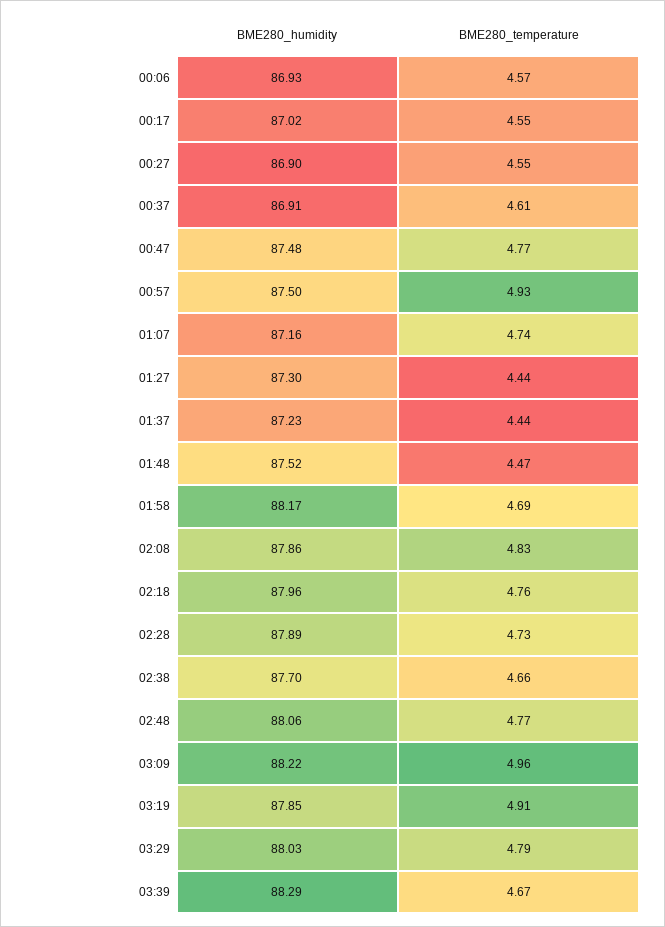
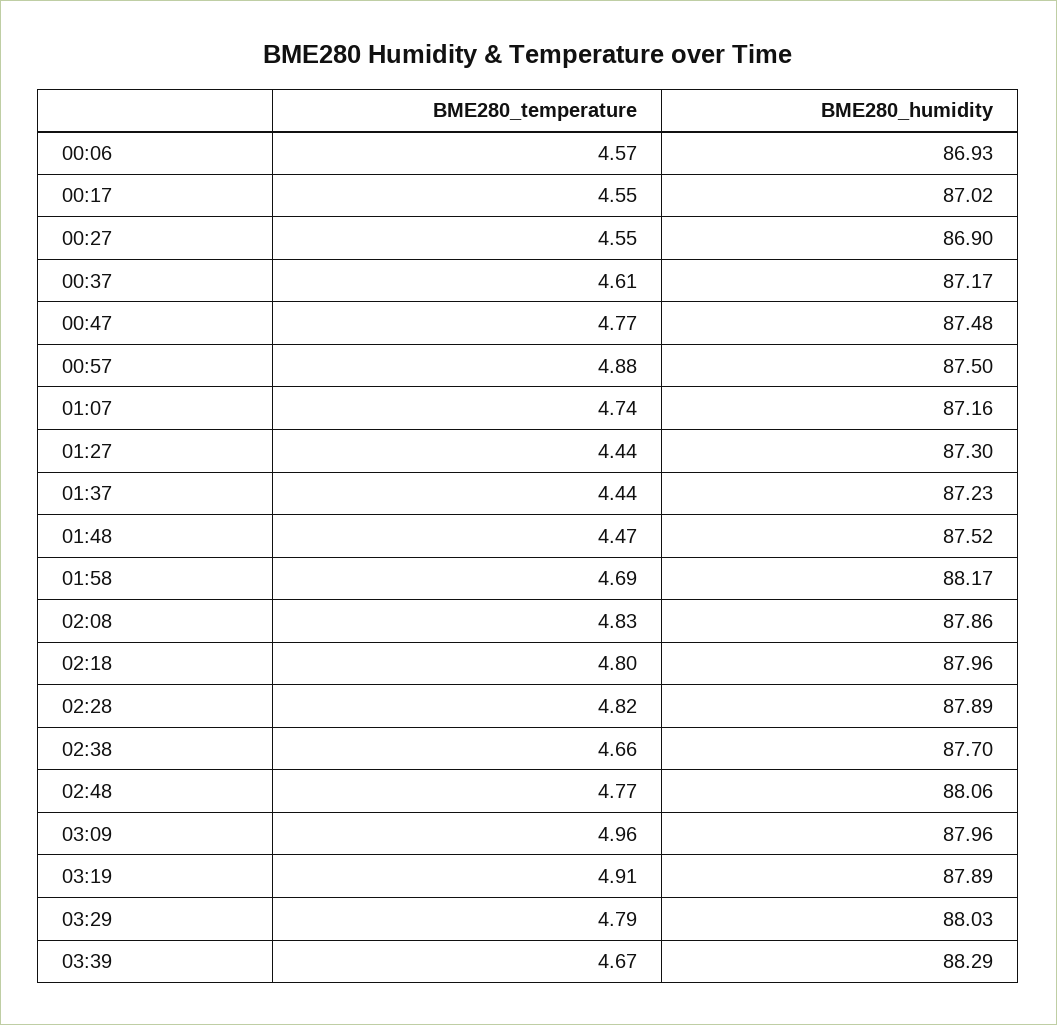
  {
    "BME280_humidity": {
      "00:06": 86.93,
      "00:17": 87.02,
      "00:27": 86.9,
-     "00:37": 86.91,
+     "00:37": 87.17,
      "00:47": 87.48,
      "00:57": 87.5,
      "01:07": 87.16,
      "01:27": 87.3,
      "01:37": 87.23,
      "01:48": 87.52,
      "01:58": 88.17,
      "02:08": 87.86,
      "02:18": 87.96,
      "02:28": 87.89,
      "02:38": 87.7,
      "02:48": 88.06,
-     "03:09": 88.22,
+     "03:09": 87.96,
-     "03:19": 87.85,
+     "03:19": 87.89,
      "03:29": 88.03,
      "03:39": 88.29
    },
    "BME280_temperature": {
      "00:06": 4.57,
      "00:17": 4.55,
      "00:27": 4.55,
      "00:37": 4.61,
      "00:47": 4.77,
-     "00:57": 4.93,
+     "00:57": 4.88,
      "01:07": 4.74,
      "01:27": 4.44,
      "01:37": 4.44,
      "01:48": 4.47,
      "01:58": 4.69,
      "02:08": 4.83,
-     "02:18": 4.76,
+     "02:18": 4.8,
-     "02:28": 4.73,
+     "02:28": 4.82,
      "02:38": 4.66,
      "02:48": 4.77,
      "03:09": 4.96,
      "03:19": 4.91,
      "03:29": 4.79,
      "03:39": 4.67
    }
  }

